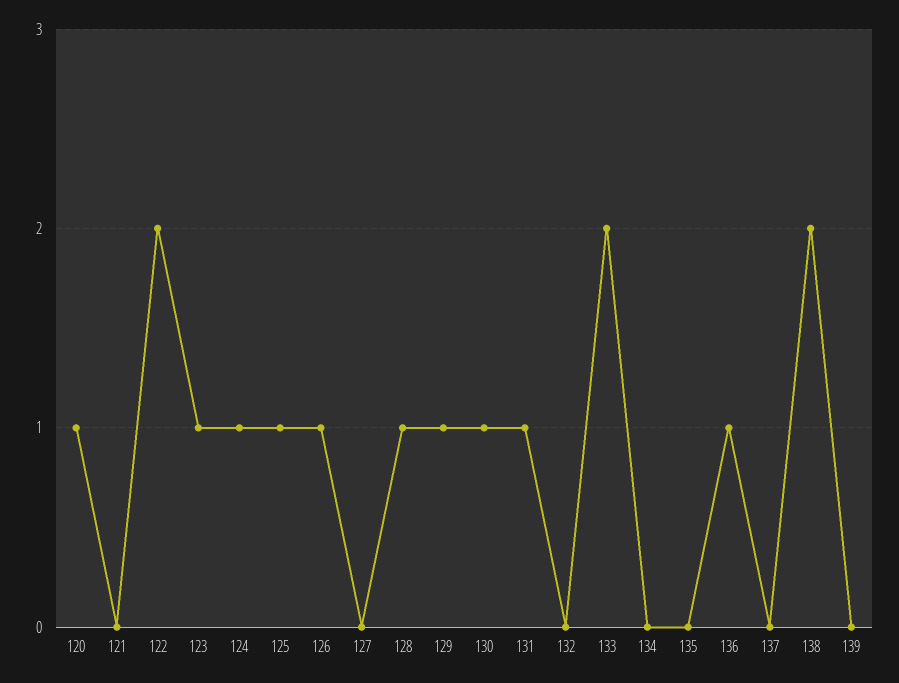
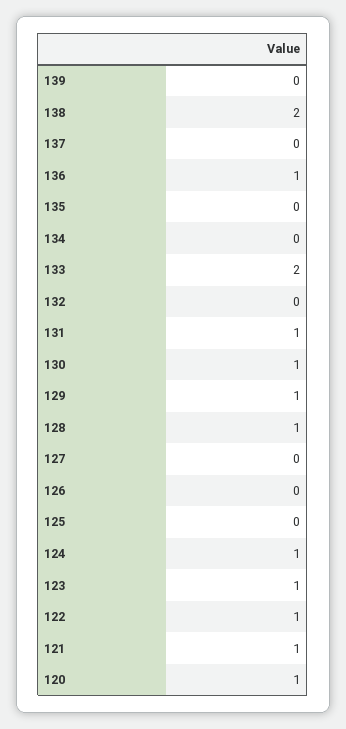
  {
    "120": 1,
-   "121": 0,
+   "121": 1,
-   "122": 2,
+   "122": 1,
    "123": 1,
    "124": 1,
-   "125": 1,
+   "125": 0,
-   "126": 1,
+   "126": 0,
    "127": 0,
    "128": 1,
    "129": 1,
    "130": 1,
    "131": 1,
    "132": 0,
    "133": 2,
    "134": 0,
    "135": 0,
    "136": 1,
    "137": 0,
    "138": 2,
    "139": 0
  }

